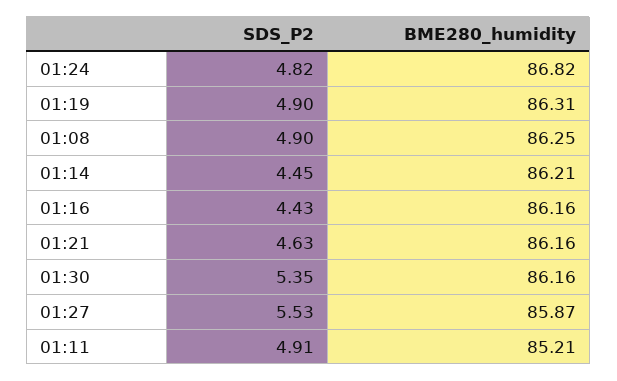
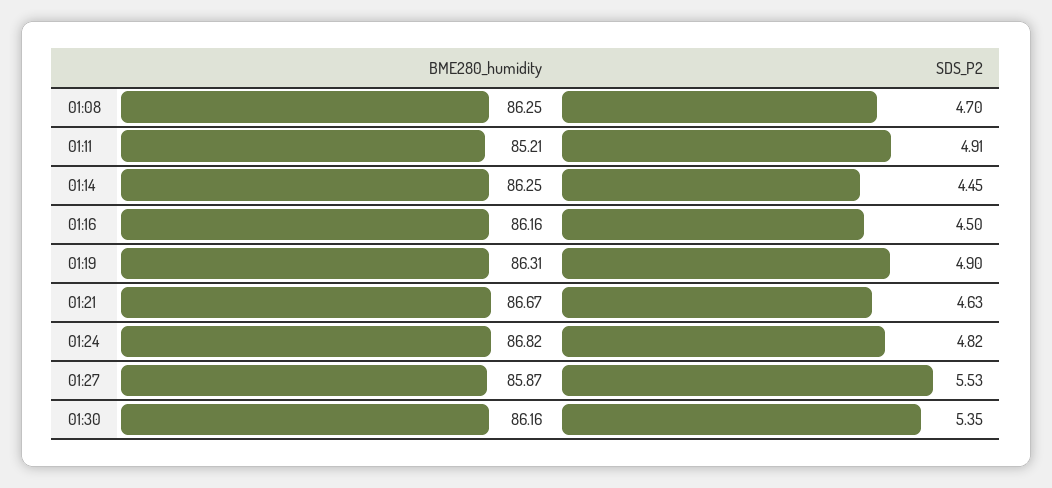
  {
    "SDS_P2": {
      "01:24": 4.82,
      "01:19": 4.9,
-     "01:08": 4.9,
+     "01:08": 4.7,
      "01:14": 4.45,
-     "01:16": 4.43,
+     "01:16": 4.5,
      "01:21": 4.63,
      "01:30": 5.35,
      "01:27": 5.53,
      "01:11": 4.91
    },
    "BME280_humidity": {
      "01:24": 86.82,
      "01:19": 86.31,
      "01:08": 86.25,
-     "01:14": 86.21,
+     "01:14": 86.25,
      "01:16": 86.16,
-     "01:21": 86.16,
+     "01:21": 86.67,
      "01:30": 86.16,
      "01:27": 85.87,
      "01:11": 85.21
    }
  }

